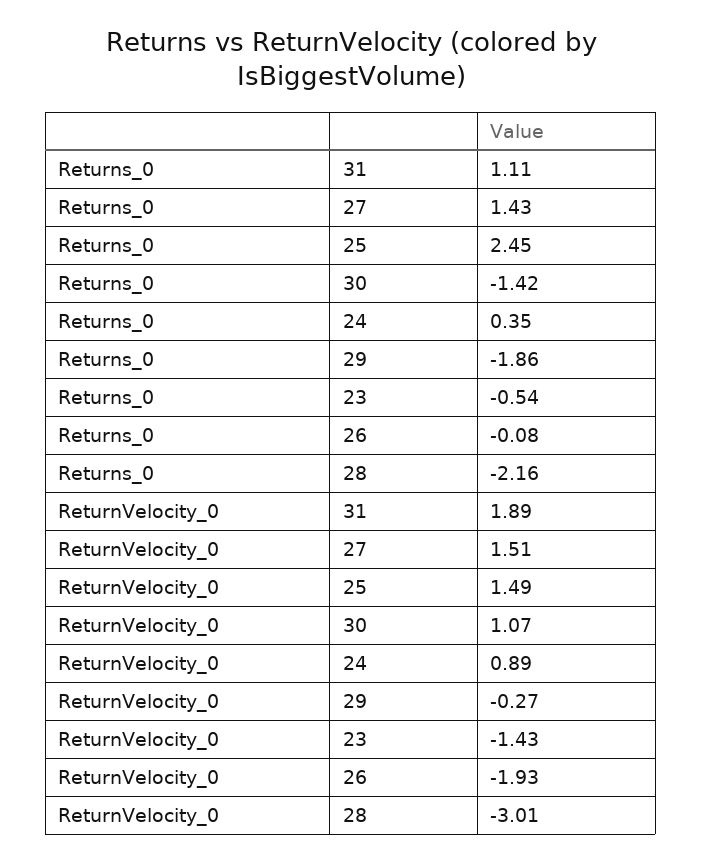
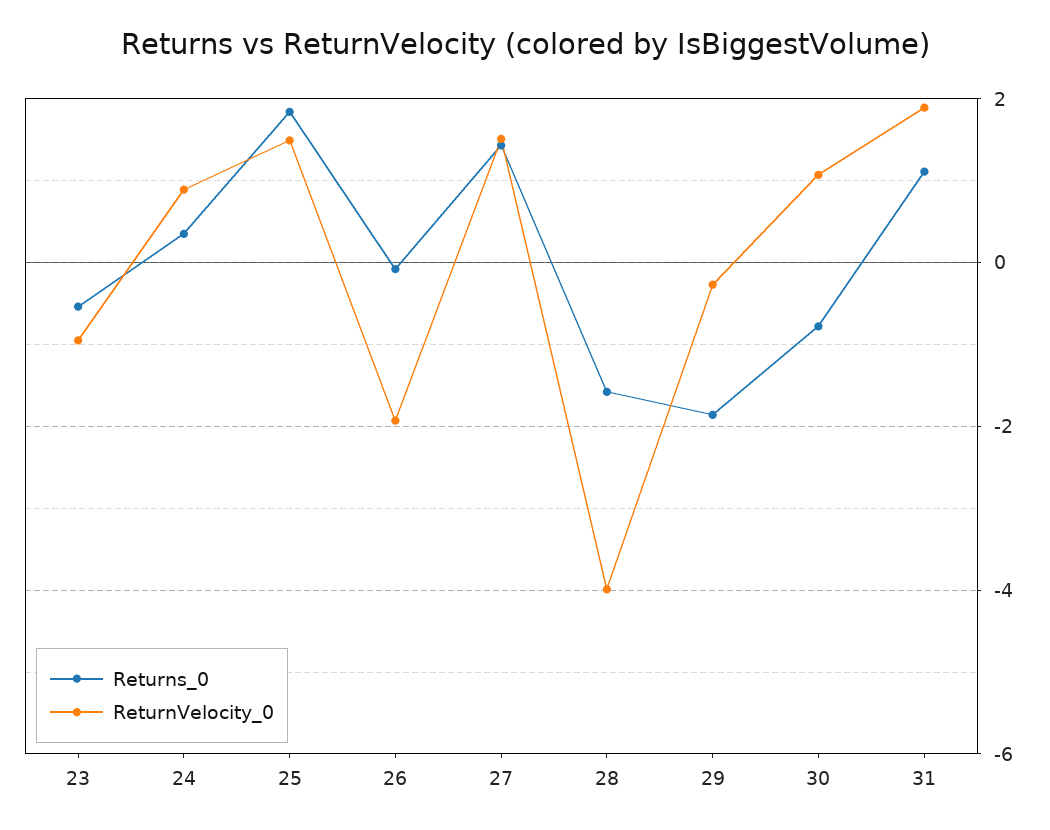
  {
    "Returns_0": {
      "31": 1.11,
      "27": 1.43,
-     "25": 2.45,
+     "25": 1.8,
-     "30": -1.42,
+     "30": -0.8,
      "24": 0.35,
      "29": -1.86,
      "23": -0.54,
      "26": -0.08,
-     "28": -2.16
+     "28": -1.6
    },
    "ReturnVelocity_0": {
      "31": 1.89,
      "27": 1.51,
      "25": 1.49,
      "30": 1.07,
      "24": 0.89,
      "29": -0.27,
-     "23": -1.43,
+     "23": -1,
      "26": -1.93,
-     "28": -3.01
+     "28": -4
    }
  }

